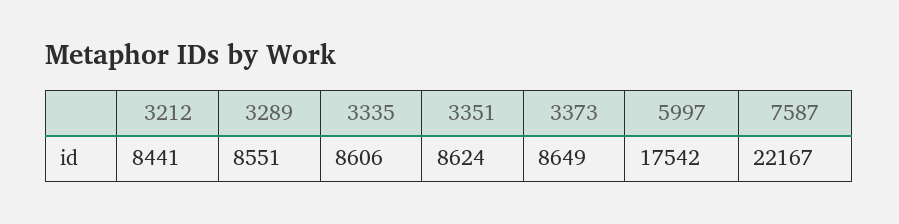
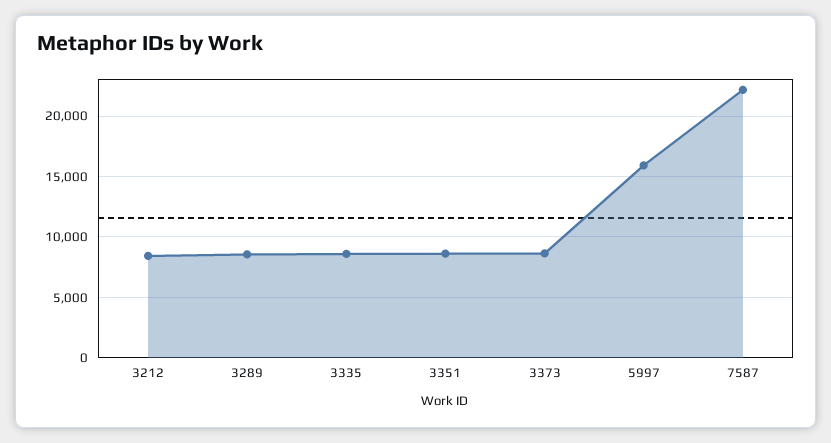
  {
    "3212": 8441,
    "3289": 8551,
    "3335": 8606,
    "3351": 8624,
    "3373": 8649,
-   "5997": 17542,
+   "5997": 16000,
    "7587": 22167
  }

